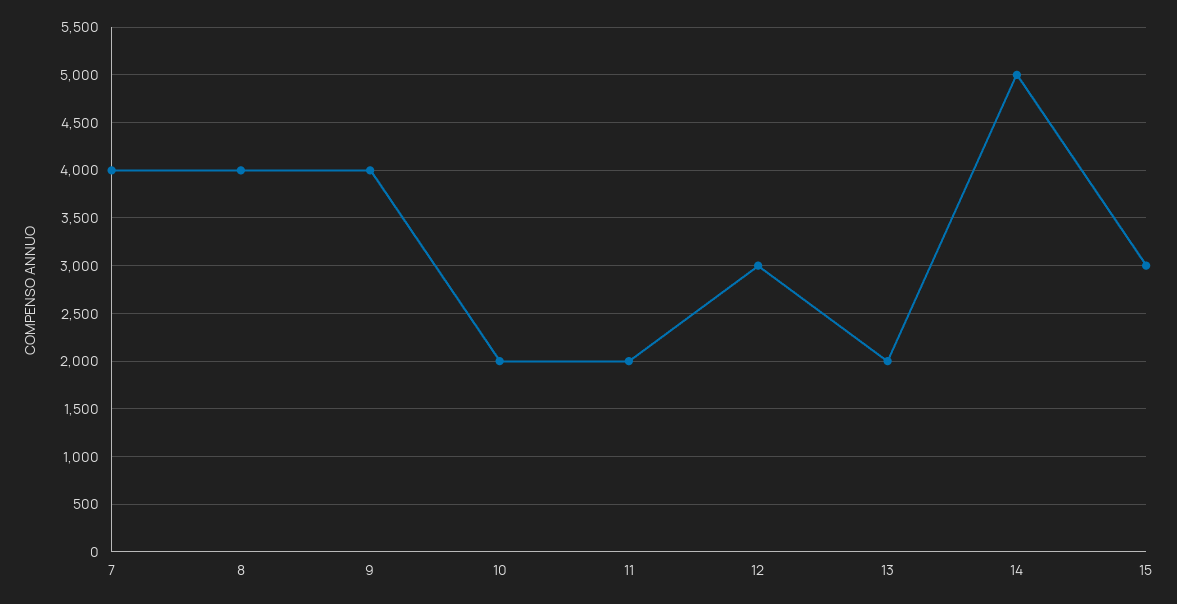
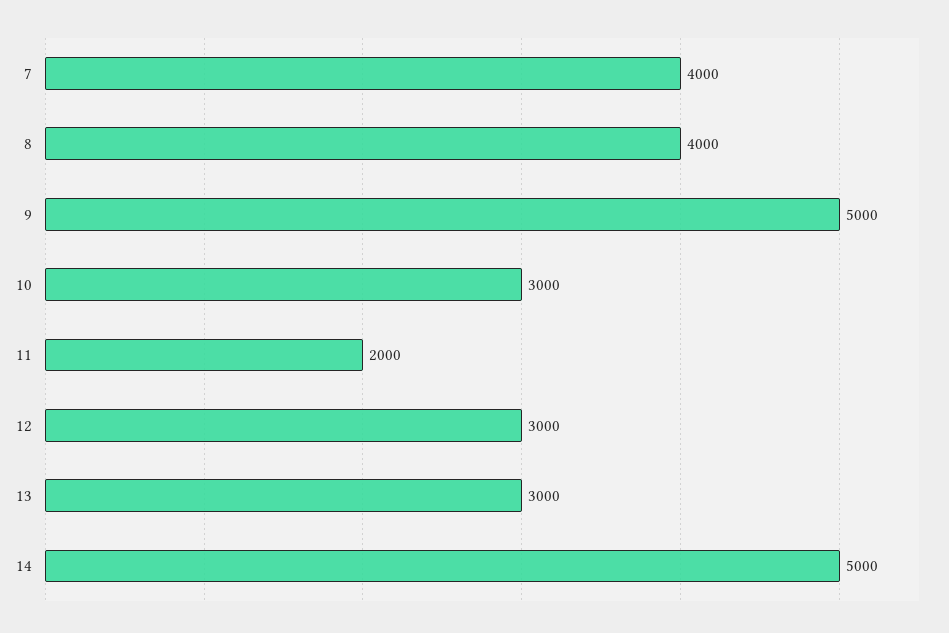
  {
    "7": 4000,
    "8": 4000,
-   "9": 4000,
+   "9": 5000,
-   "10": 2000,
+   "10": 3000,
    "11": 2000,
    "12": 3000,
-   "13": 2000,
+   "13": 3000,
-   "14": 5000,
+   "14": 5000
-   "15": 3000
  }

